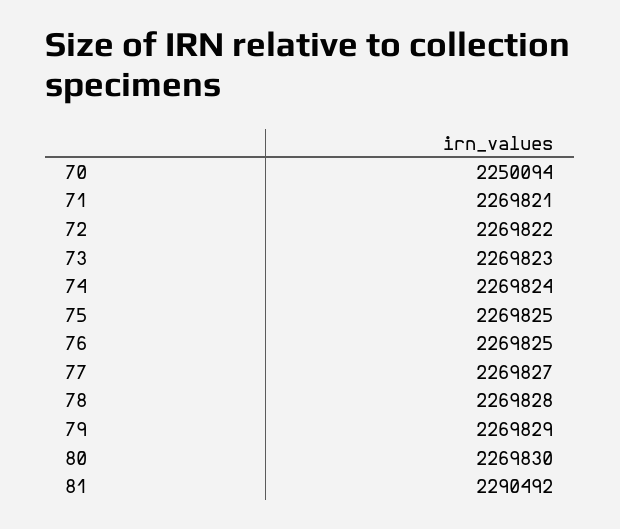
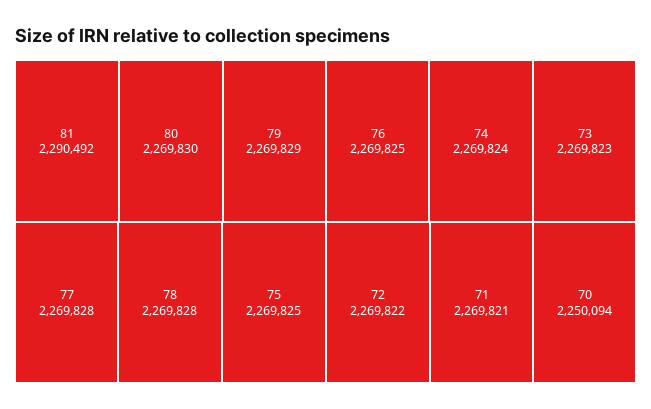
  {
    "70": 2250094,
    "71": 2269821,
    "72": 2269822,
    "73": 2269823,
    "74": 2269824,
    "75": 2269825,
    "76": 2269825,
-   "77": 2269827,
+   "77": 2269828,
    "78": 2269828,
    "79": 2269829,
    "80": 2269830,
    "81": 2290492
  }

